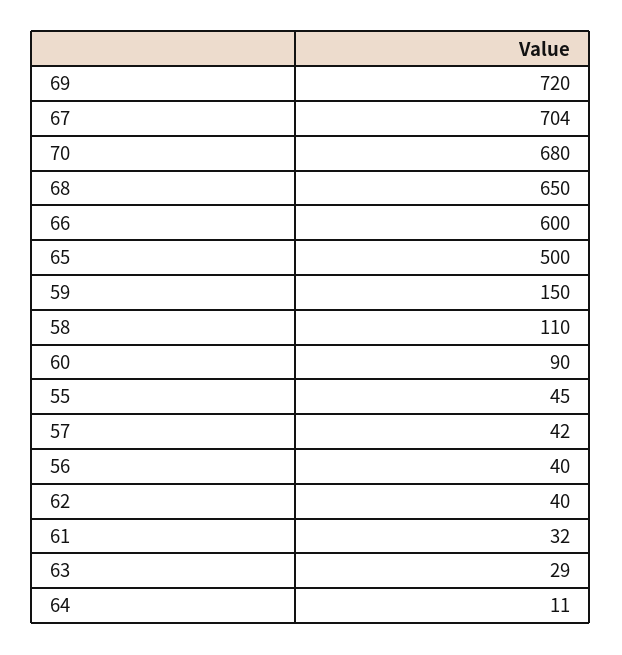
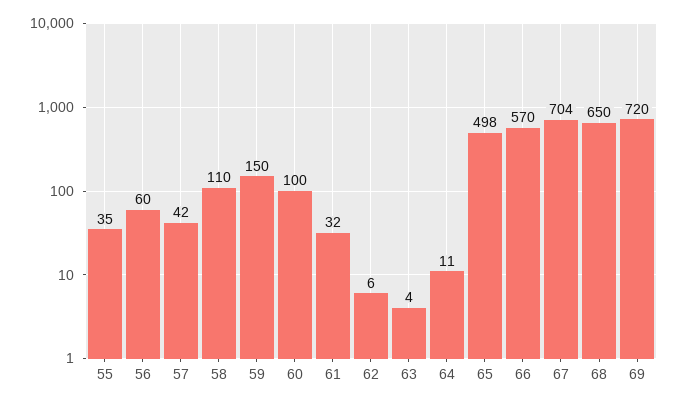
  {
    "69": 720,
    "67": 704,
-   "70": 680,
    "68": 650,
-   "66": 600,
+   "66": 570,
-   "65": 500,
+   "65": 498,
    "59": 150,
    "58": 110,
-   "60": 90,
+   "60": 100,
-   "55": 45,
+   "55": 35,
    "57": 42,
-   "56": 40,
+   "56": 60,
-   "62": 40,
+   "62": 6,
    "61": 32,
-   "63": 29,
+   "63": 4,
    "64": 11
  }

